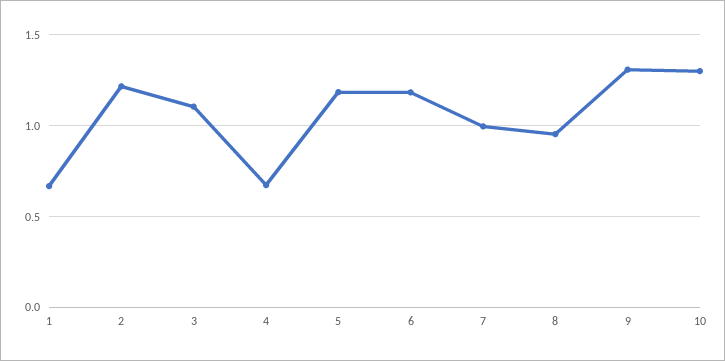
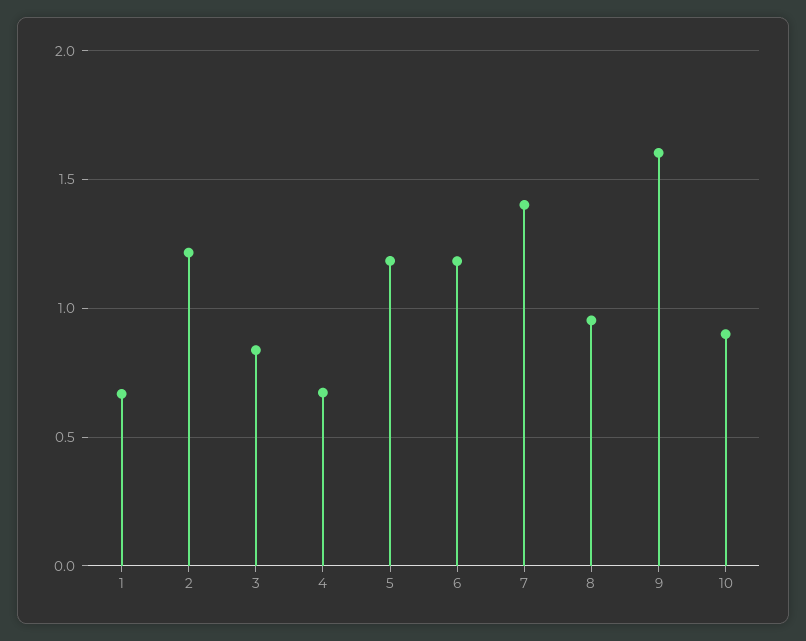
  {
    "1": 0.65,
    "2": 1.2,
-   "3": 1.1,
+   "3": 0.85,
    "4": 0.65,
    "5": 1.2,
    "6": 1.2,
-   "7": 1,
+   "7": 1.4,
    "8": 0.95,
-   "9": 1.3,
+   "9": 1.6,
-   "10": 1.3
+   "10": 0.9
  }

